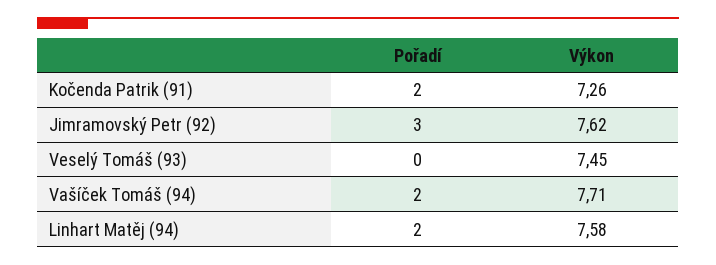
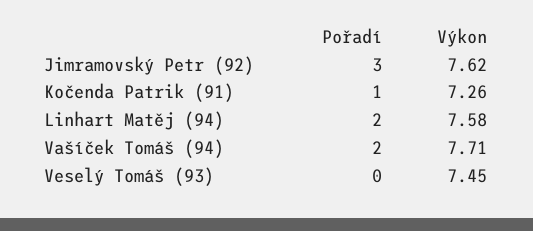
  {
    "Pořadí": {
-     "Kočenda Patrik (91)": 2,
+     "Kočenda Patrik (91)": 1,
      "Jimramovský Petr (92)": 3,
      "Veselý Tomáš (93)": 0,
      "Vašíček Tomáš (94)": 2,
      "Linhart Matěj (94)": 2
    },
    "Výkon": {
      "Kočenda Patrik (91)": 7.26,
      "Jimramovský Petr (92)": 7.62,
      "Veselý Tomáš (93)": 7.45,
      "Vašíček Tomáš (94)": 7.71,
      "Linhart Matěj (94)": 7.58
    }
  }

